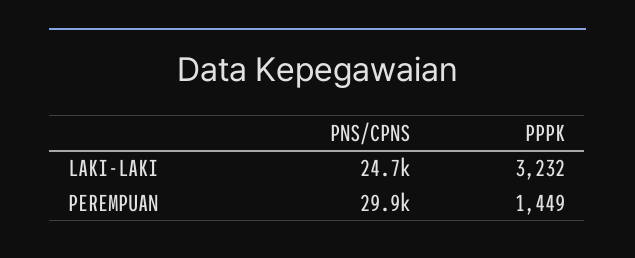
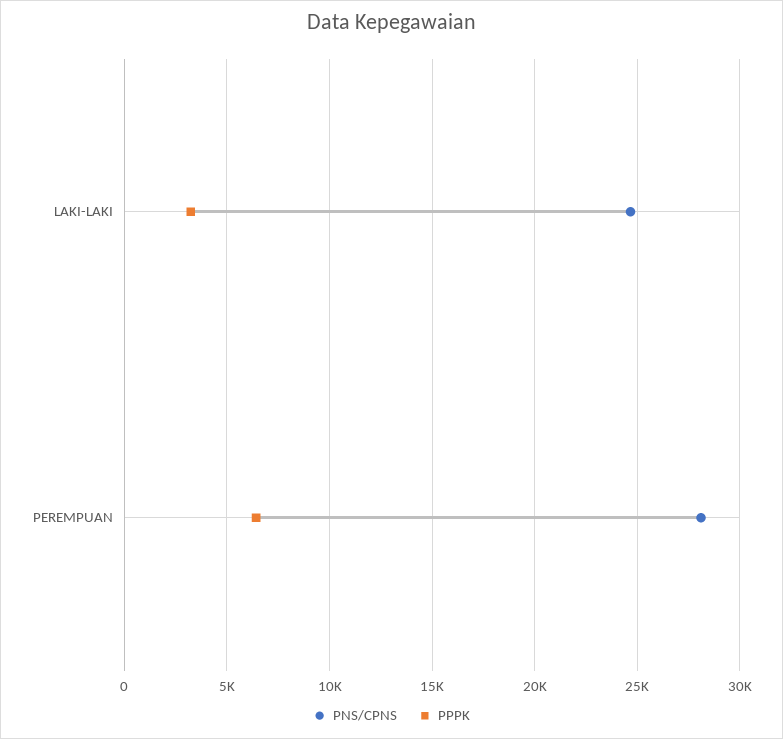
  {
    "PNS/CPNS": {
      "LAKI-LAKI": 24700,
-     "PEREMPUAN": 29900
+     "PEREMPUAN": 28000
    },
    "PPPK": {
      "LAKI-LAKI": 3232,
-     "PEREMPUAN": 1449
+     "PEREMPUAN": 6500
    }
  }

